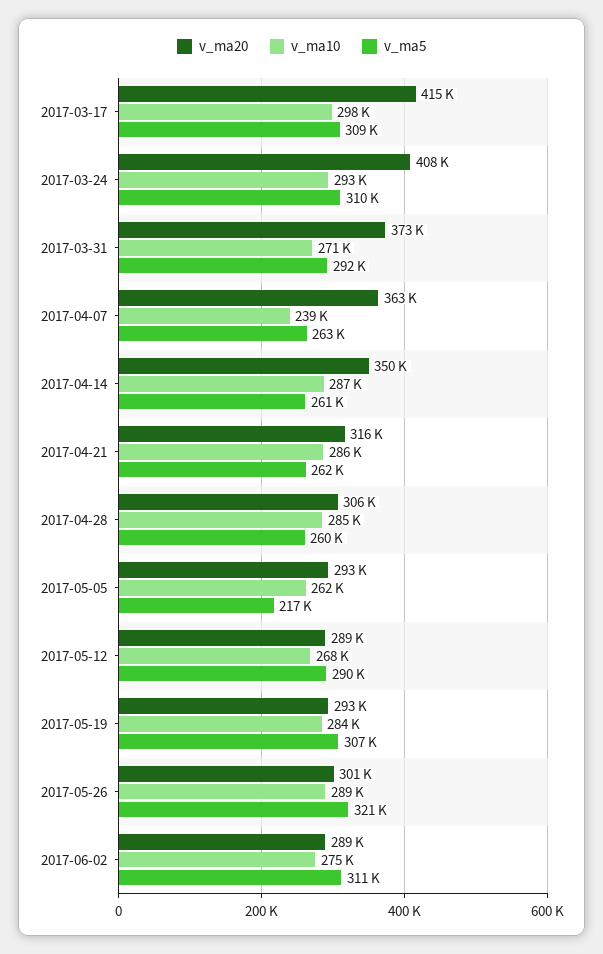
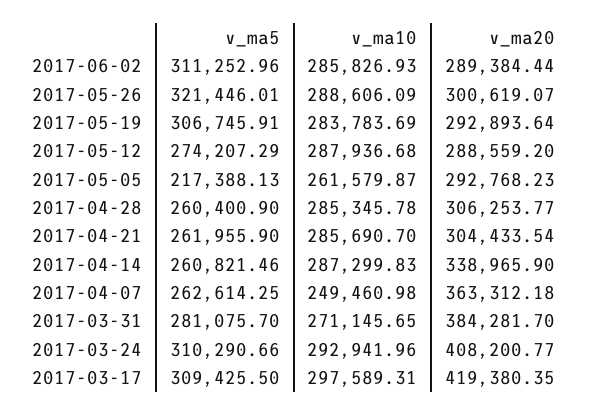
  {
    "v_ma20": {
-     "2017-03-17": 415000,
+     "2017-03-17": 419380.35,
      "2017-03-24": 408200.77,
-     "2017-03-31": 373000,
+     "2017-03-31": 384281.7,
      "2017-04-07": 363312.18,
-     "2017-04-14": 350000,
+     "2017-04-14": 338965.9,
-     "2017-04-21": 316000,
+     "2017-04-21": 304433.54,
      "2017-04-28": 306253.77,
      "2017-05-05": 292768.23,
      "2017-05-12": 288559.2,
      "2017-05-19": 292893.64,
      "2017-05-26": 300619.07,
      "2017-06-02": 289384.44
    },
    "v_ma10": {
      "2017-03-17": 297589.31,
      "2017-03-24": 292941.96,
      "2017-03-31": 271145.65,
-     "2017-04-07": 239000,
+     "2017-04-07": 249460.98,
      "2017-04-14": 287299.83,
      "2017-04-21": 285690.7,
      "2017-04-28": 285345.78,
      "2017-05-05": 261579.87,
-     "2017-05-12": 268000,
+     "2017-05-12": 287936.68,
      "2017-05-19": 283783.69,
      "2017-05-26": 288606.09,
-     "2017-06-02": 275000
+     "2017-06-02": 285826.93
    },
    "v_ma5": {
      "2017-03-17": 309425.5,
      "2017-03-24": 310290.66,
-     "2017-03-31": 292000,
+     "2017-03-31": 281075.7,
      "2017-04-07": 262614.25,
      "2017-04-14": 260821.46,
      "2017-04-21": 261955.9,
      "2017-04-28": 260400.9,
      "2017-05-05": 217388.13,
-     "2017-05-12": 290000,
+     "2017-05-12": 274207.29,
      "2017-05-19": 306745.91,
      "2017-05-26": 321446.01,
      "2017-06-02": 311252.96
    }
  }

